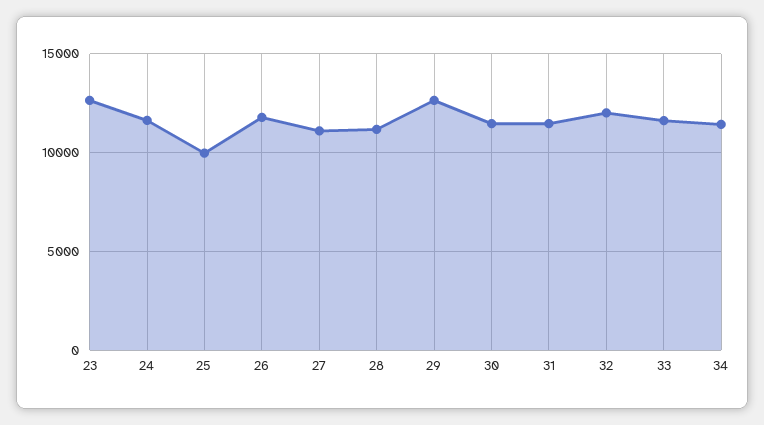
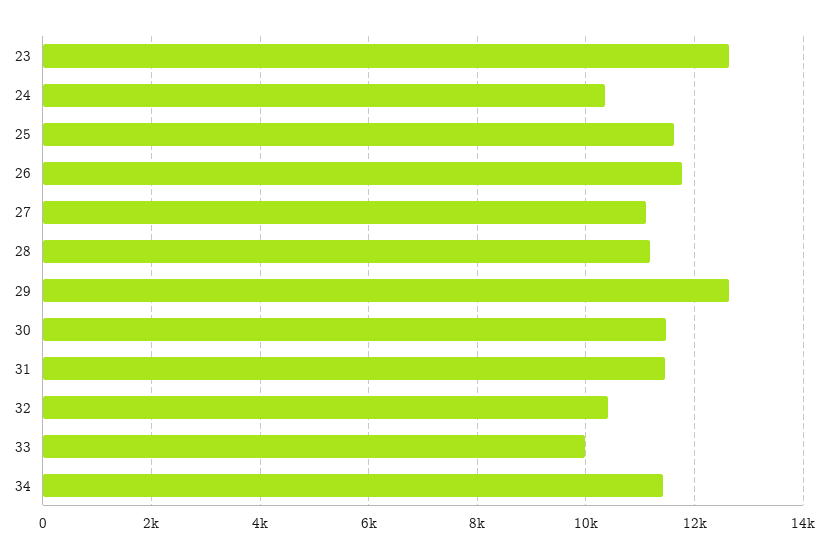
  {
    "23": 12600,
-   "24": 11500,
+   "24": 10400,
-   "25": 10000,
+   "25": 11600,
    "26": 11800,
    "27": 11200,
    "28": 11200,
    "29": 12600,
    "30": 11400,
    "31": 11400,
-   "32": 12000,
+   "32": 10400,
-   "33": 11500,
+   "33": 10000,
    "34": 11400
  }

